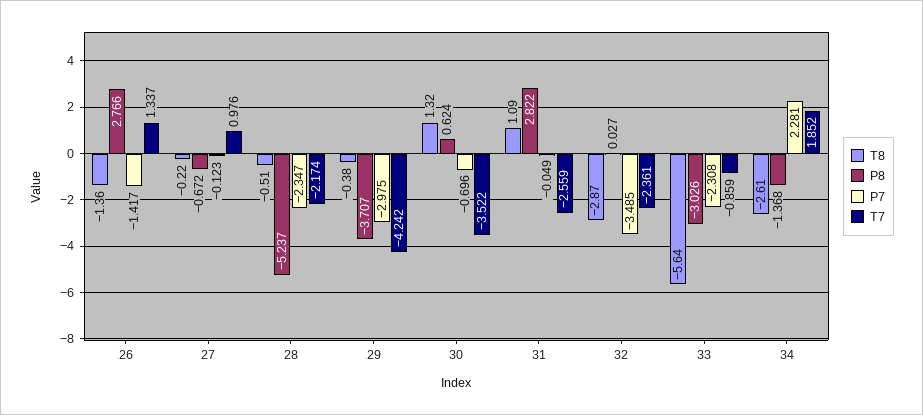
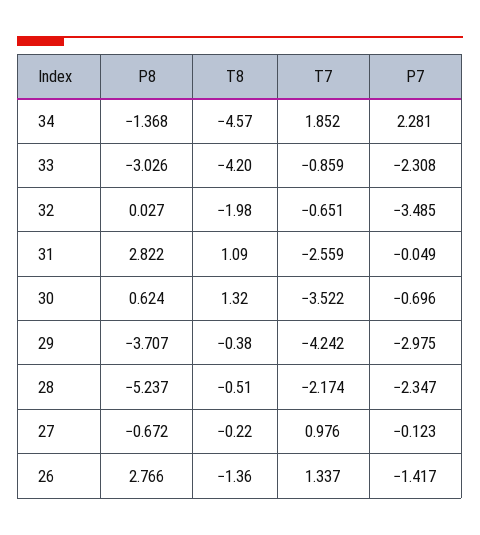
  {
    "T8": {
      "26": -1.36,
      "27": -0.22,
      "28": -0.51,
      "29": -0.38,
      "30": 1.32,
      "31": 1.09,
-     "32": -2.87,
+     "32": -1.98,
-     "33": -5.64,
+     "33": -4.2,
-     "34": -2.61
+     "34": -4.57
    },
    "P8": {
      "26": 2.766,
      "27": -0.672,
      "28": -5.237,
      "29": -3.707,
      "30": 0.624,
      "31": 2.822,
      "32": 0.027,
      "33": -3.026,
      "34": -1.368
    },
    "P7": {
      "26": -1.417,
      "27": -0.123,
      "28": -2.347,
      "29": -2.975,
      "30": -0.696,
      "31": -0.049,
      "32": -3.485,
      "33": -2.308,
      "34": 2.281
    },
    "T7": {
      "26": 1.337,
      "27": 0.976,
      "28": -2.174,
      "29": -4.242,
      "30": -3.522,
      "31": -2.559,
-     "32": -2.361,
+     "32": -0.651,
      "33": -0.859,
      "34": 1.852
    }
  }

